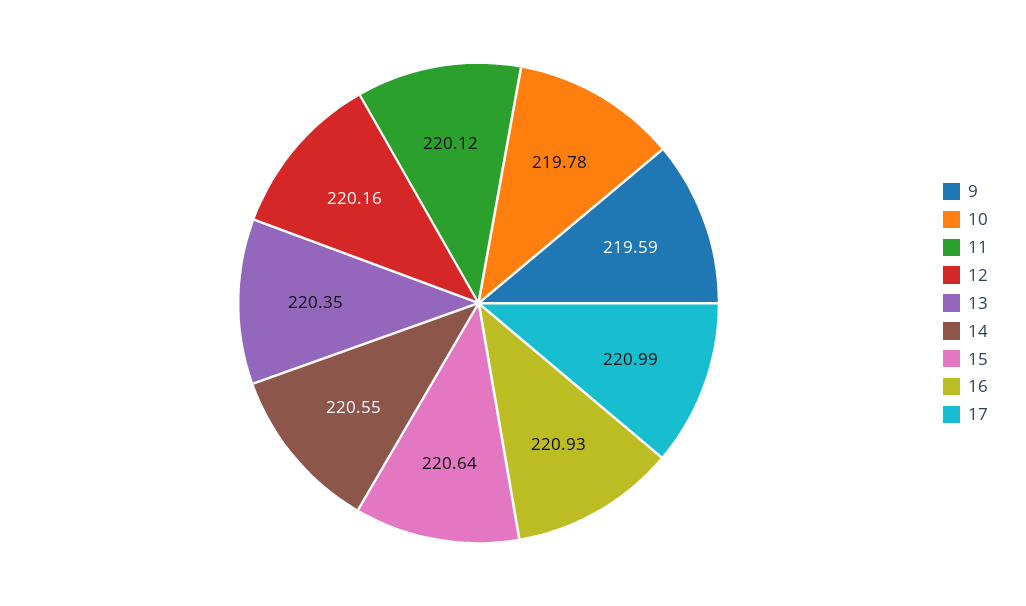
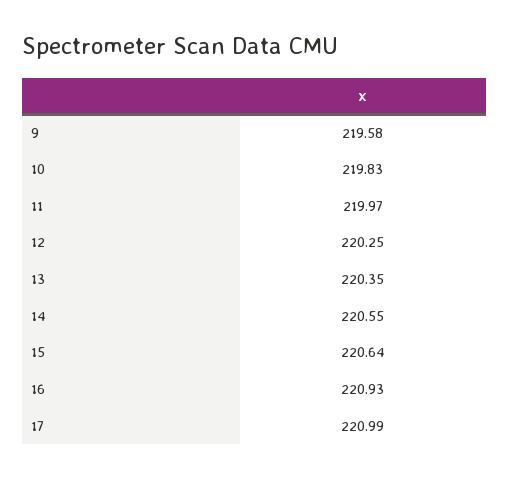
  {
-   "9": 219.59,
+   "9": 219.58,
-   "10": 219.78,
+   "10": 219.83,
-   "11": 220.12,
+   "11": 219.97,
-   "12": 220.16,
+   "12": 220.25,
    "13": 220.35,
    "14": 220.55,
    "15": 220.64,
    "16": 220.93,
    "17": 220.99
  }

